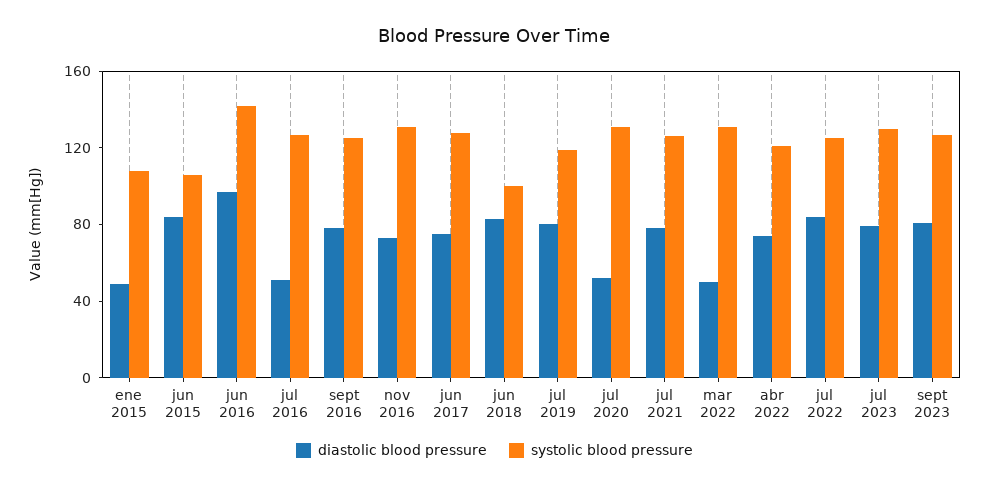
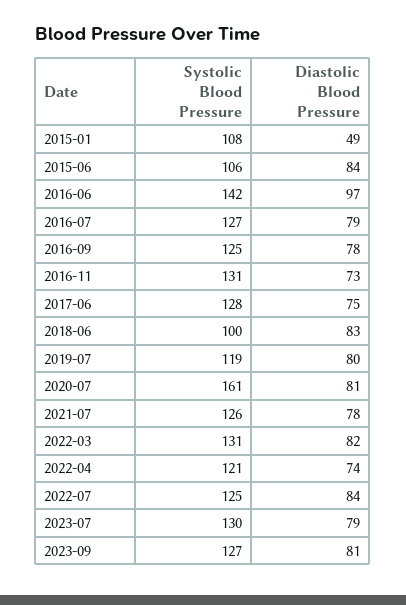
  {
    "diastolic blood pressure": {
      "ene 2015": 49,
      "jun 2015": 84,
      "jun 2016": 97,
-     "jul 2016": 50,
+     "jul 2016": 79,
      "sept 2016": 78,
      "nov 2016": 73,
      "jun 2017": 75,
      "jun 2018": 83,
      "jul 2019": 80,
-     "jul 2020": 50,
+     "jul 2020": 81,
      "jul 2021": 78,
-     "mar 2022": 50,
+     "mar 2022": 82,
      "abr 2022": 74,
      "jul 2022": 84,
      "jul 2023": 79,
      "sept 2023": 81
    },
    "systolic blood pressure": {
      "ene 2015": 108,
      "jun 2015": 106,
      "jun 2016": 142,
      "jul 2016": 127,
      "sept 2016": 125,
      "nov 2016": 131,
      "jun 2017": 128,
      "jun 2018": 100,
      "jul 2019": 119,
-     "jul 2020": 130,
+     "jul 2020": 161,
      "jul 2021": 126,
      "mar 2022": 131,
      "abr 2022": 121,
      "jul 2022": 125,
      "jul 2023": 130,
      "sept 2023": 127
    }
  }

